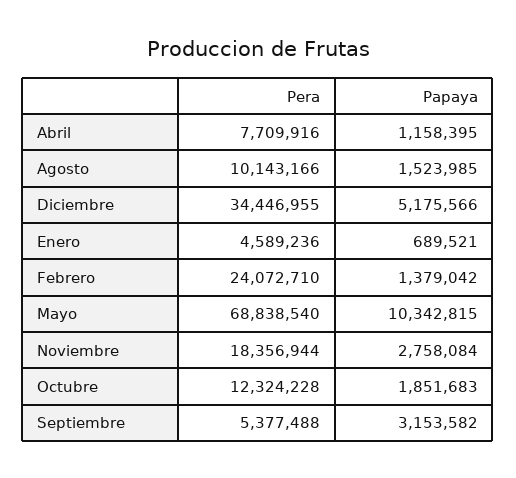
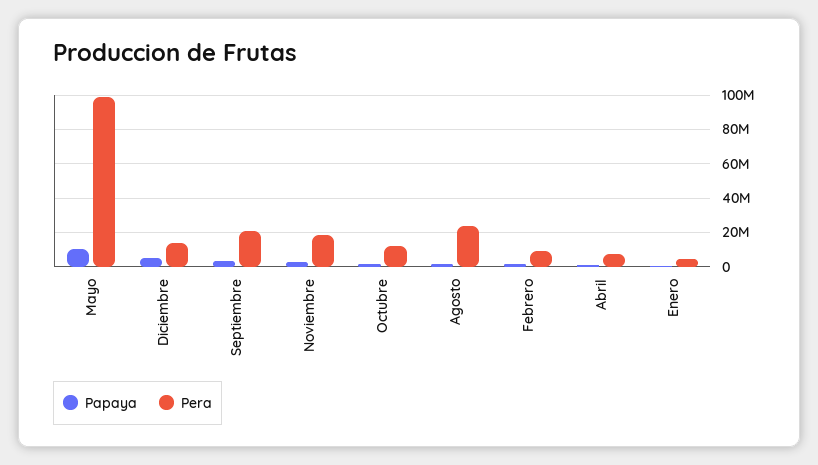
  {
    "Pera": {
      "Abril": 7709916,
-     "Agosto": 10143166,
+     "Agosto": 25000000,
-     "Diciembre": 34446955,
+     "Diciembre": 15000000,
      "Enero": 4589236,
-     "Febrero": 24072710,
+     "Febrero": 10000000,
-     "Mayo": 68838540,
+     "Mayo": 100000000,
      "Noviembre": 18356944,
      "Octubre": 12324228,
-     "Septiembre": 5377488
+     "Septiembre": 20000000
    },
    "Papaya": {
      "Abril": 1158395,
      "Agosto": 1523985,
      "Diciembre": 5175566,
      "Enero": 689521,
      "Febrero": 1379042,
      "Mayo": 10342815,
      "Noviembre": 2758084,
      "Octubre": 1851683,
      "Septiembre": 3153582
    }
  }

